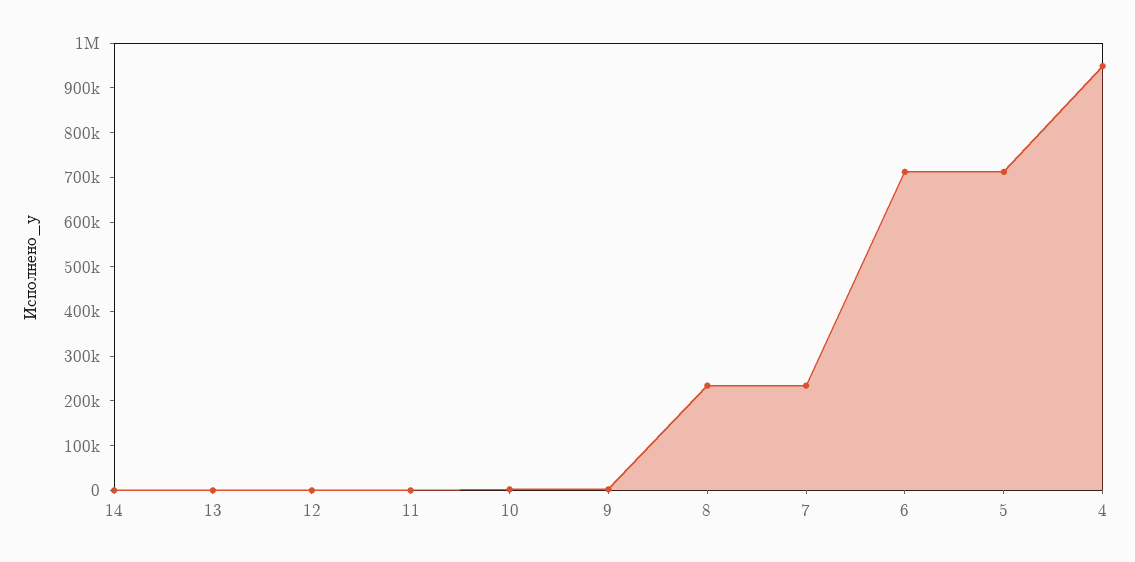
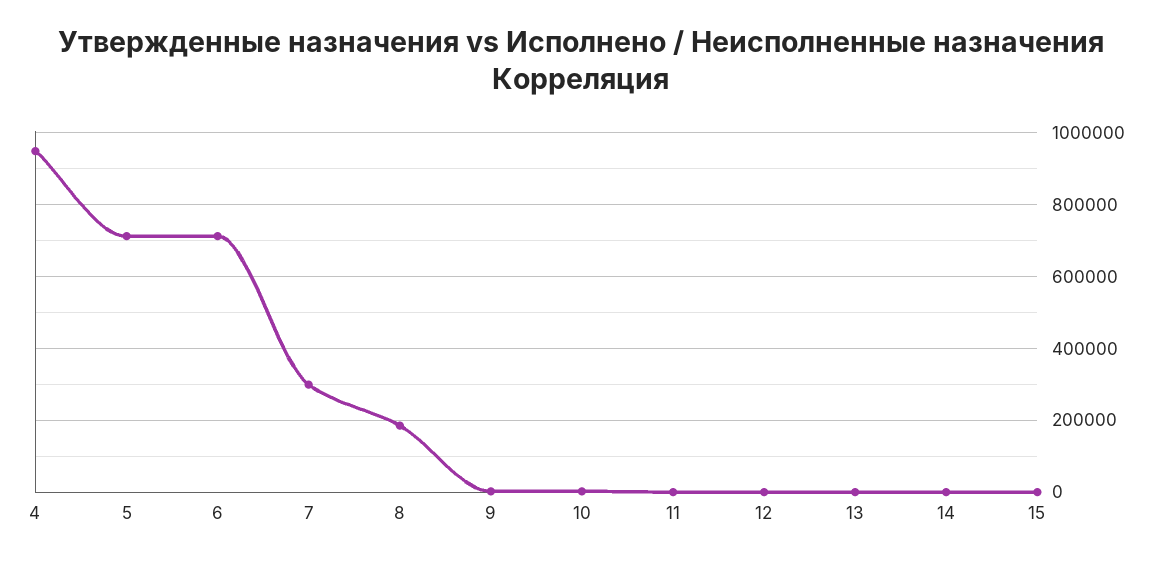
  {
    "14": 0,
    "13": 0,
    "12": 0,
    "11": 0,
    "10": 0,
    "9": 0,
-   "8": 240000,
+   "8": 180000,
-   "7": 240000,
+   "7": 300000,
    "6": 720000,
    "5": 720000,
-   "4": 940000
+   "4": 940000,
+   "15": 0
  }

